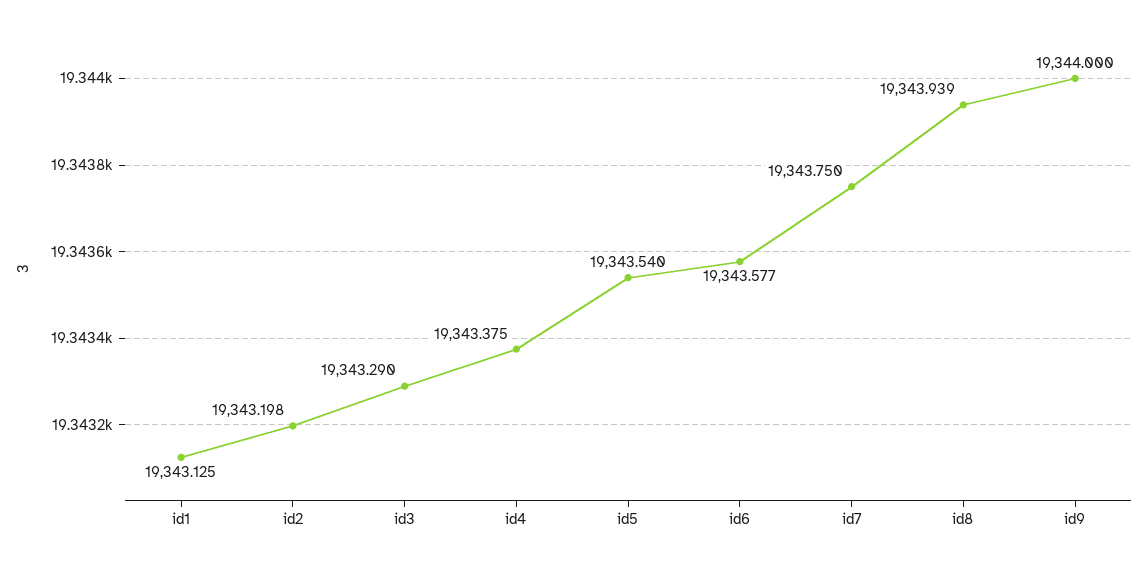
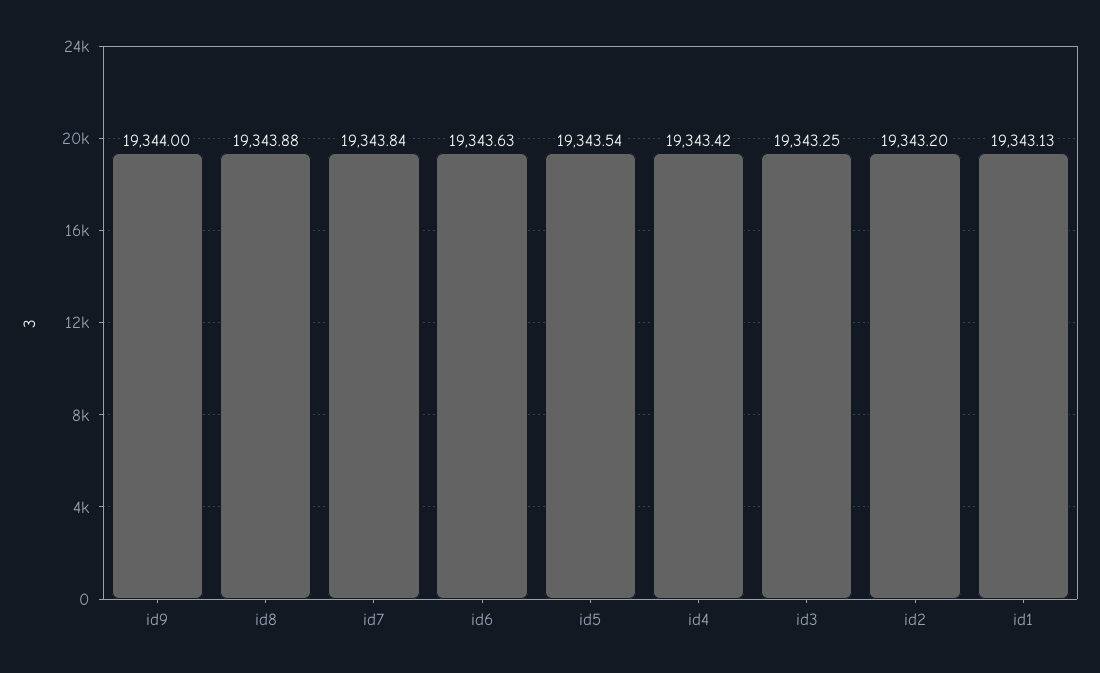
  {
    "id1": 19343.125,
    "id2": 19343.198,
-   "id3": 19343.29,
+   "id3": 19343.25,
-   "id4": 19343.375,
+   "id4": 19343.42,
    "id5": 19343.54,
-   "id6": 19343.577,
+   "id6": 19343.63,
-   "id7": 19343.75,
+   "id7": 19343.84,
-   "id8": 19343.939,
+   "id8": 19343.88,
    "id9": 19344
  }

